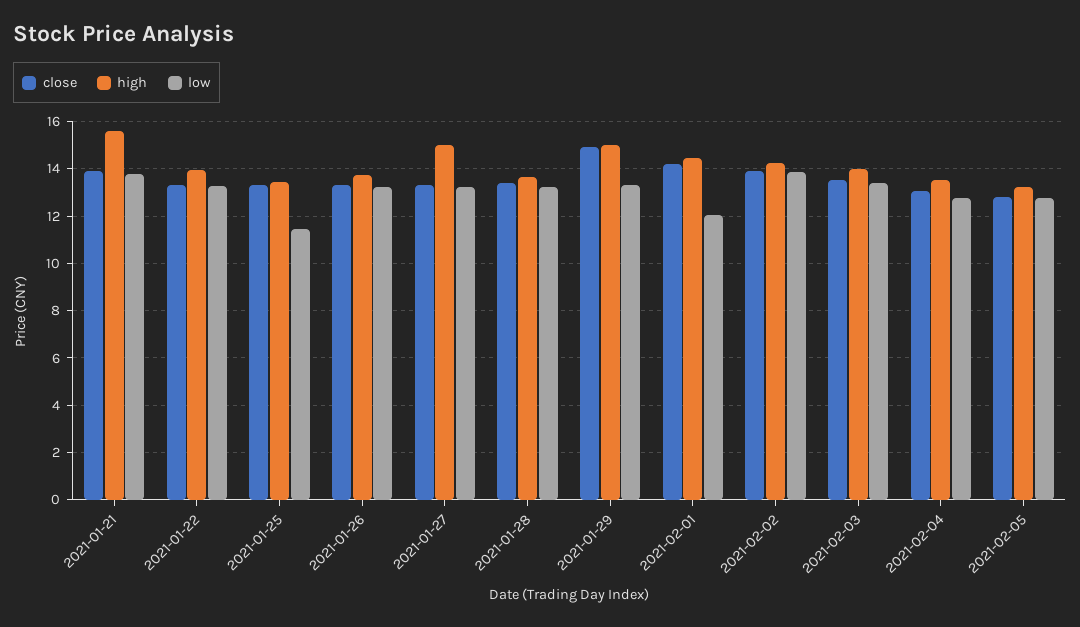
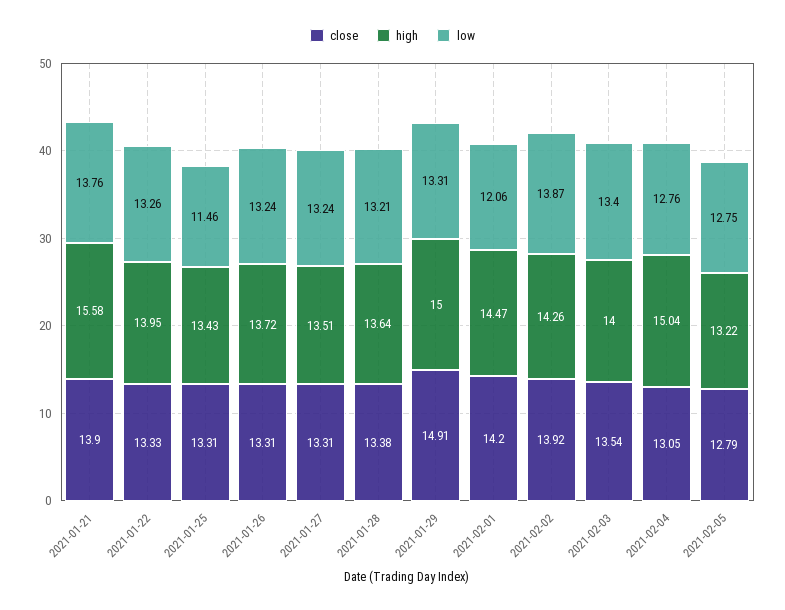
  {
    "close": {
      "2021-01-21": 13.9,
      "2021-01-22": 13.33,
      "2021-01-25": 13.31,
      "2021-01-26": 13.31,
      "2021-01-27": 13.31,
      "2021-01-28": 13.38,
      "2021-01-29": 14.91,
      "2021-02-01": 14.2,
      "2021-02-02": 13.92,
      "2021-02-03": 13.54,
      "2021-02-04": 13.05,
      "2021-02-05": 12.79
    },
    "high": {
      "2021-01-21": 15.58,
      "2021-01-22": 13.95,
      "2021-01-25": 13.43,
      "2021-01-26": 13.72,
-     "2021-01-27": 15,
+     "2021-01-27": 13.51,
      "2021-01-28": 13.64,
      "2021-01-29": 15,
      "2021-02-01": 14.47,
      "2021-02-02": 14.26,
      "2021-02-03": 14,
-     "2021-02-04": 13.5,
+     "2021-02-04": 15.04,
      "2021-02-05": 13.22
    },
    "low": {
      "2021-01-21": 13.76,
      "2021-01-22": 13.26,
      "2021-01-25": 11.46,
      "2021-01-26": 13.24,
      "2021-01-27": 13.24,
      "2021-01-28": 13.21,
      "2021-01-29": 13.31,
      "2021-02-01": 12.06,
      "2021-02-02": 13.87,
      "2021-02-03": 13.4,
      "2021-02-04": 12.76,
      "2021-02-05": 12.75
    }
  }

